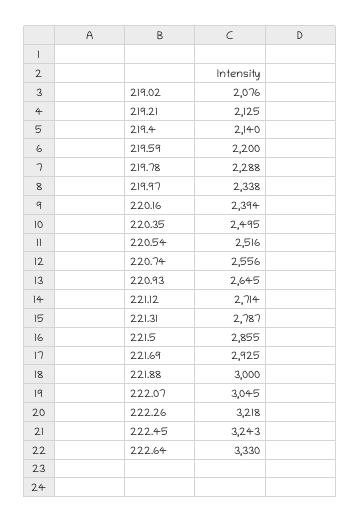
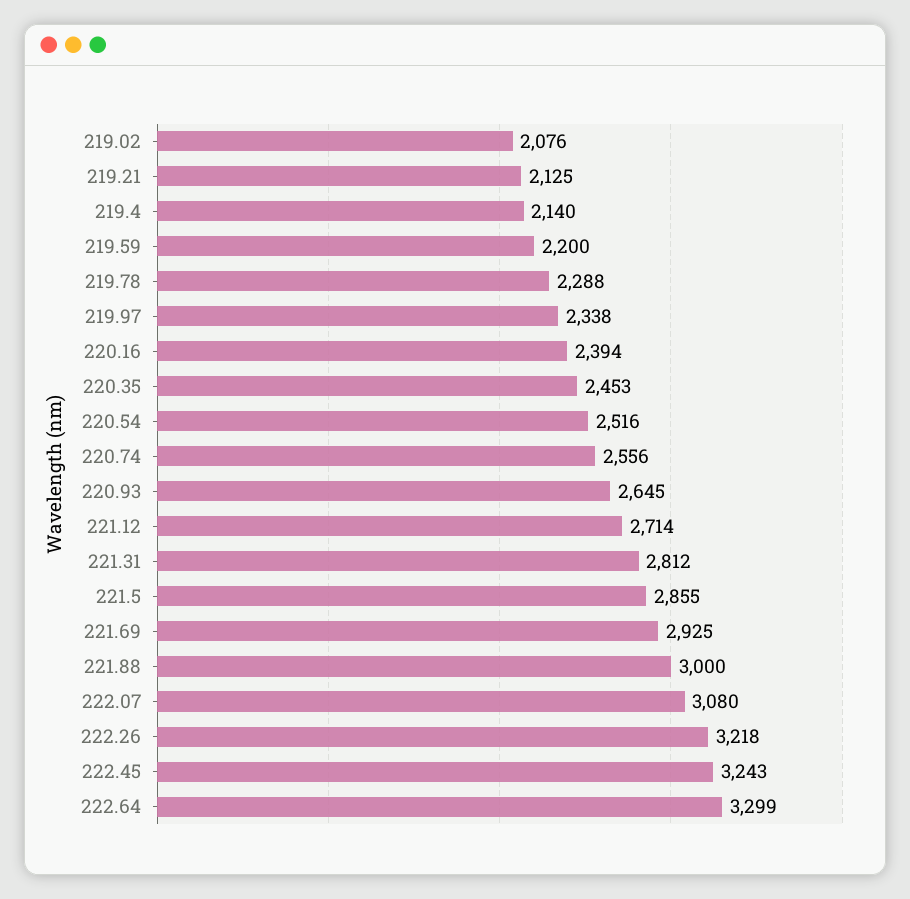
  {
    "219.02": 2076,
    "219.21": 2125,
    "219.4": 2140,
    "219.59": 2200,
    "219.78": 2288,
    "219.97": 2338,
    "220.16": 2394,
-   "220.35": 2495,
+   "220.35": 2453,
    "220.54": 2516,
    "220.74": 2556,
    "220.93": 2645,
    "221.12": 2714,
-   "221.31": 2787,
+   "221.31": 2812,
    "221.5": 2855,
    "221.69": 2925,
    "221.88": 3000,
-   "222.07": 3045,
+   "222.07": 3080,
    "222.26": 3218,
    "222.45": 3243,
-   "222.64": 3330
+   "222.64": 3299
  }

